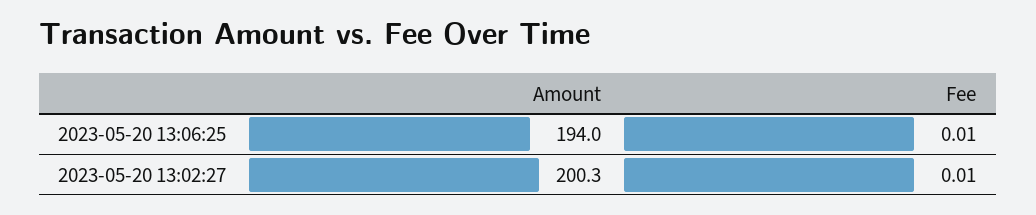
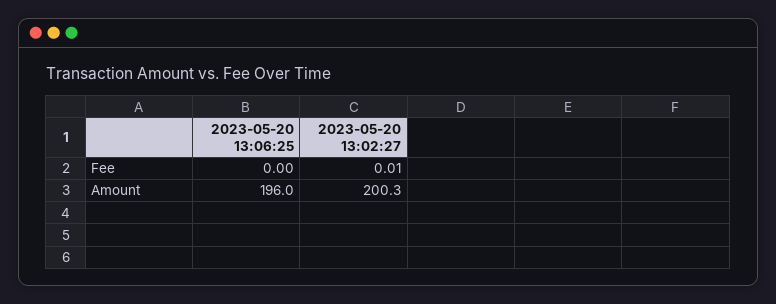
  {
    "Amount": {
-     "2023-05-20 13:06:25": 194,
+     "2023-05-20 13:06:25": 196,
      "2023-05-20 13:02:27": 200.3
    },
    "Fee": {
-     "2023-05-20 13:06:25": 0.01,
+     "2023-05-20 13:06:25": 0,
      "2023-05-20 13:02:27": 0.01
    }
  }

